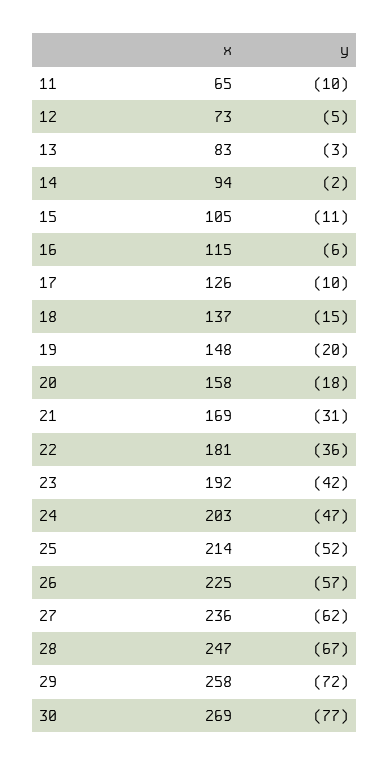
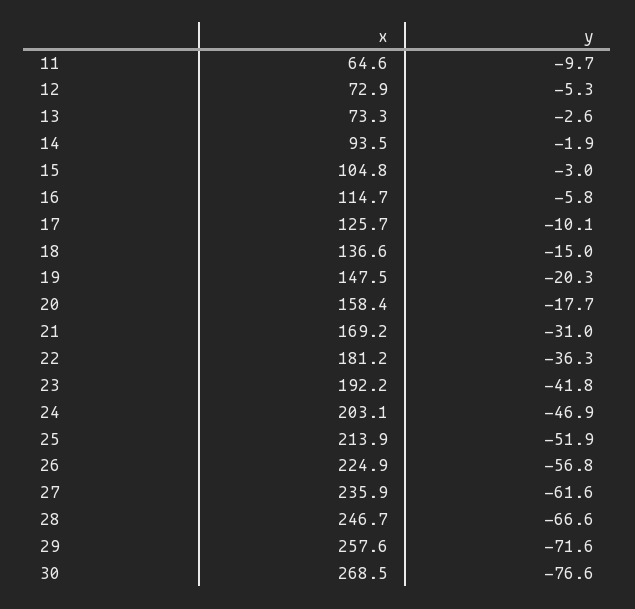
  {
    "x": {
      "11": 64.6,
      "12": 72.9,
-     "13": 83,
+     "13": 73.3,
      "14": 93.5,
      "15": 104.8,
      "16": 114.7,
      "17": 125.7,
      "18": 136.6,
      "19": 147.5,
      "20": 158.4,
      "21": 169.2,
      "22": 181.2,
      "23": 192.2,
      "24": 203.1,
      "25": 213.9,
      "26": 224.9,
      "27": 235.9,
      "28": 246.7,
      "29": 257.6,
      "30": 268.5
    },
    "y": {
      "11": -9.7,
      "12": -5.3,
      "13": -2.6,
      "14": -1.9,
-     "15": -11,
+     "15": -3,
      "16": -5.8,
      "17": -10.1,
      "18": -15,
      "19": -20.3,
      "20": -17.7,
      "21": -31,
      "22": -36.3,
      "23": -41.8,
      "24": -46.9,
      "25": -51.9,
      "26": -56.8,
      "27": -61.6,
      "28": -66.6,
      "29": -71.6,
      "30": -76.6
    }
  }

